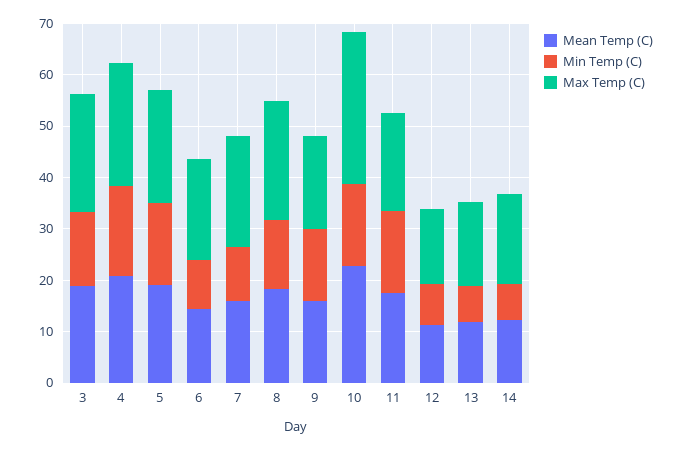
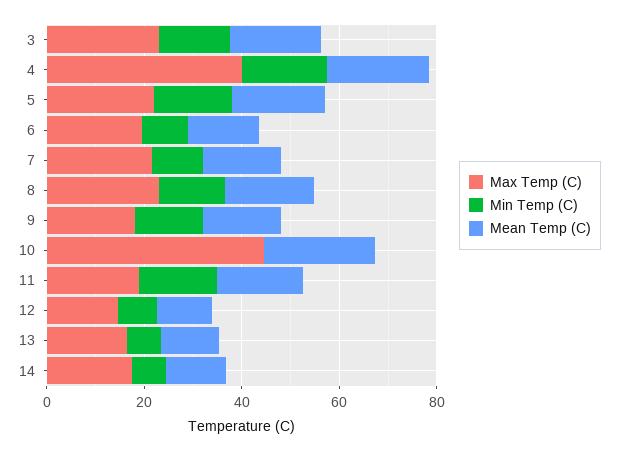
  {
    "Mean Temp (C)": {
      "3": 18,
      "4": 20,
      "5": 20,
      "6": 14,
      "7": 16,
      "8": 18,
      "9": 16,
      "10": 22,
      "11": 18,
      "12": 12,
      "13": 12,
      "14": 12
    },
    "Min Temp (C)": {
      "3": 14,
      "4": 18,
      "5": 16,
      "6": 10,
      "7": 10,
      "8": 14,
      "9": 14,
-     "10": 16,
+     "10": 0,
      "11": 16,
      "12": 8,
      "13": 8,
      "14": 8
    },
    "Max Temp (C)": {
      "3": 24,
-     "4": 24,
+     "4": 40,
      "5": 22,
      "6": 20,
      "7": 22,
      "8": 24,
      "9": 18,
-     "10": 30,
+     "10": 45,
      "11": 20,
      "12": 14,
      "13": 16,
      "14": 18
    }
  }

